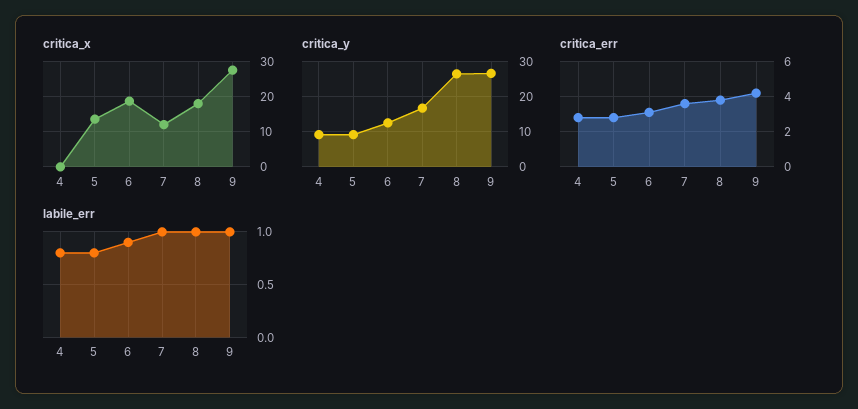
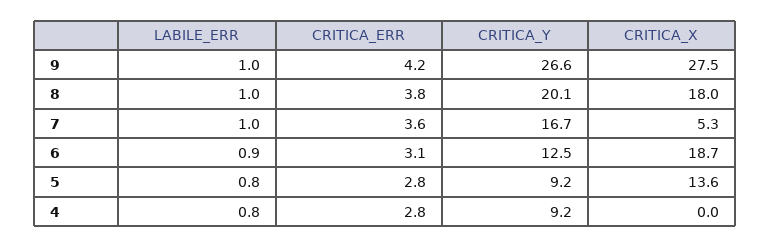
  {
    "critica_x": {
      "4": 0,
      "5": 13.6,
      "6": 18.7,
-     "7": 12,
+     "7": 5.3,
      "8": 18,
      "9": 27.5
    },
    "critica_y": {
      "4": 9.2,
      "5": 9.2,
      "6": 12.5,
      "7": 16.7,
-     "8": 26,
+     "8": 20.1,
      "9": 26.6
    },
    "critica_err": {
      "4": 2.8,
      "5": 2.8,
      "6": 3.1,
      "7": 3.6,
      "8": 3.8,
      "9": 4.2
    },
    "labile_err": {
      "4": 0.8,
      "5": 0.8,
      "6": 0.9,
      "7": 1,
      "8": 1,
      "9": 1
    }
  }

